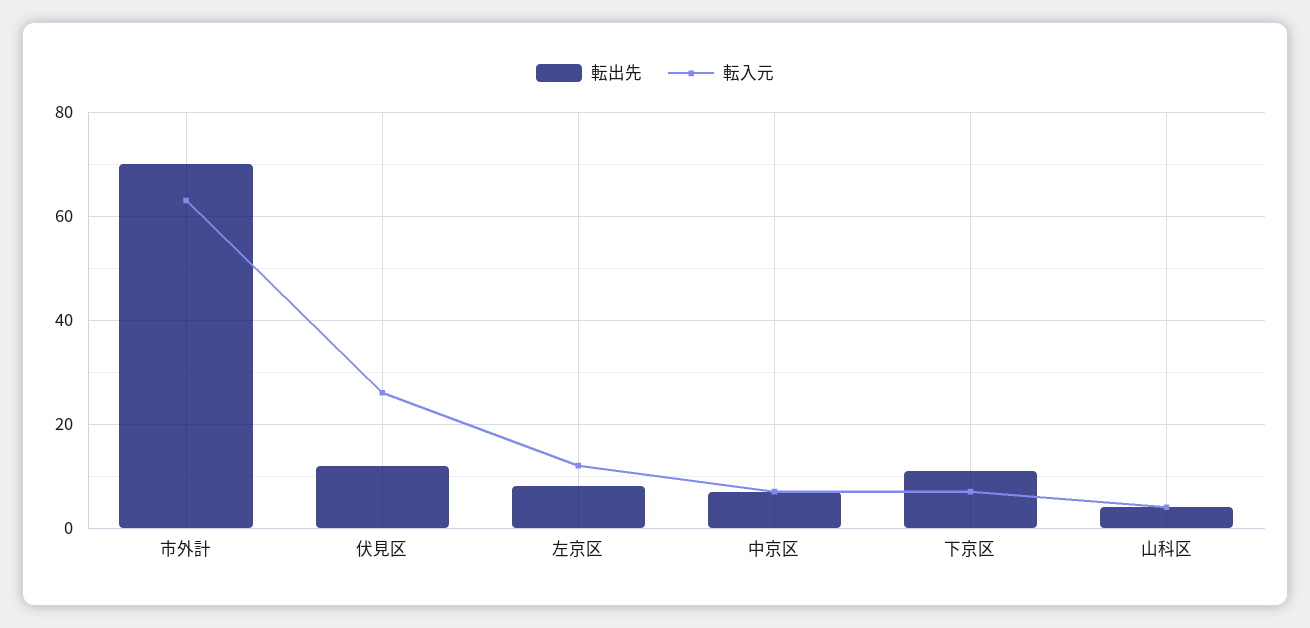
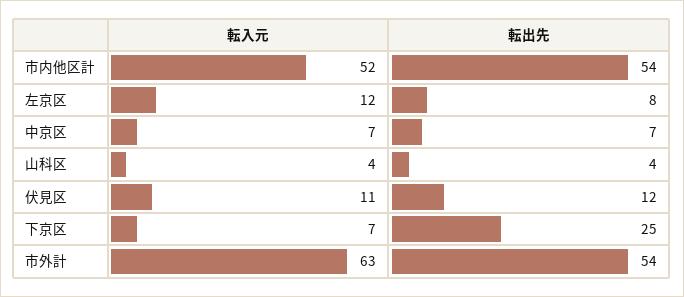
  {
    "転出先": {
-     "市外計": 70,
+     "市外計": 54,
      "伏見区": 12,
      "左京区": 8,
      "中京区": 7,
-     "下京区": 10,
+     "下京区": 25,
-     "山科区": 4
+     "山科区": 4,
+     "市内他区計": 54
    },
    "転入元": {
      "市外計": 63,
-     "伏見区": 25,
+     "伏見区": 11,
      "左京区": 12,
      "中京区": 7,
      "下京区": 7,
-     "山科区": 4
+     "山科区": 4,
+     "市内他区計": 52
    }
  }

